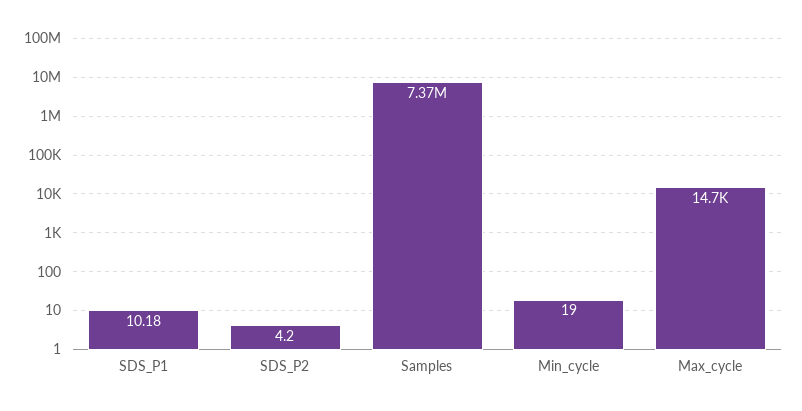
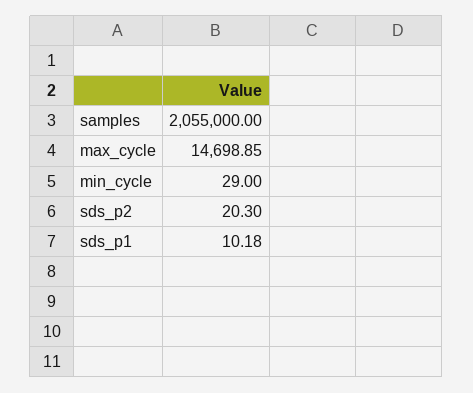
  {
    "SDS_P1": 10.18,
-   "SDS_P2": 4.2,
+   "SDS_P2": 20.3,
-   "Samples": 7370000,
+   "Samples": 2055000,
-   "Min_cycle": 19,
+   "Min_cycle": 29,
    "Max_cycle": 14698.85
  }

